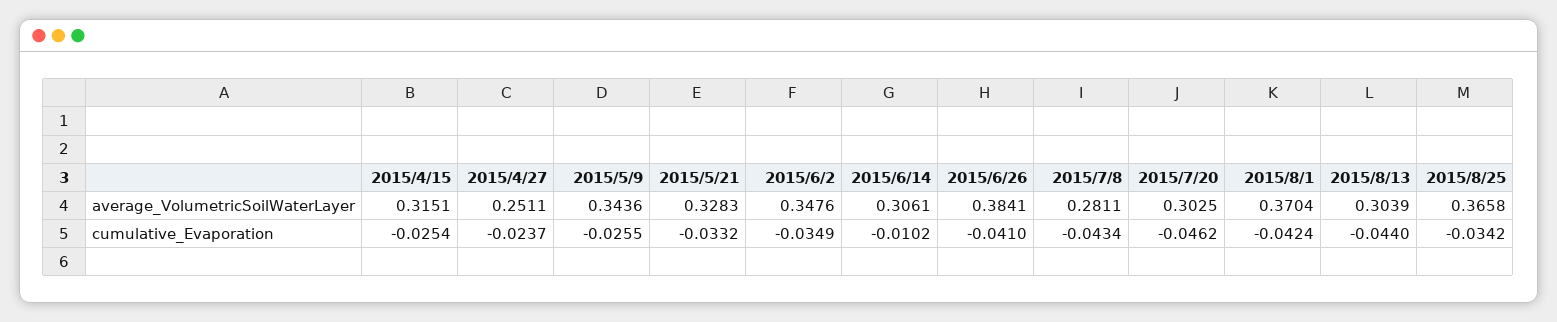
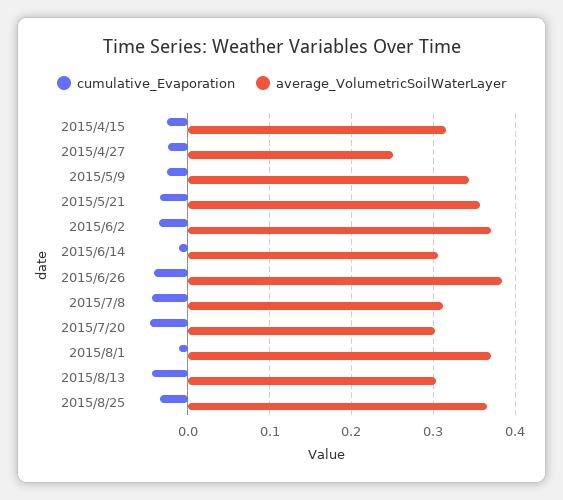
  {
    "average_VolumetricSoilWaterLayer": {
      "2015/4/15": 0.3151,
      "2015/4/27": 0.2511,
      "2015/5/9": 0.3436,
-     "2015/5/21": 0.3283,
+     "2015/5/21": 0.36,
-     "2015/6/2": 0.3476,
+     "2015/6/2": 0.37,
      "2015/6/14": 0.3061,
      "2015/6/26": 0.3841,
-     "2015/7/8": 0.2811,
+     "2015/7/8": 0.31,
      "2015/7/20": 0.3025,
      "2015/8/1": 0.3704,
      "2015/8/13": 0.3039,
      "2015/8/25": 0.3658
    },
    "cumulative_Evaporation": {
      "2015/4/15": -0.0254,
      "2015/4/27": -0.0237,
      "2015/5/9": -0.0255,
      "2015/5/21": -0.0332,
      "2015/6/2": -0.0349,
      "2015/6/14": -0.0102,
      "2015/6/26": -0.041,
      "2015/7/8": -0.0434,
      "2015/7/20": -0.0462,
-     "2015/8/1": -0.0424,
+     "2015/8/1": -0.01,
      "2015/8/13": -0.044,
      "2015/8/25": -0.0342
    }
  }

